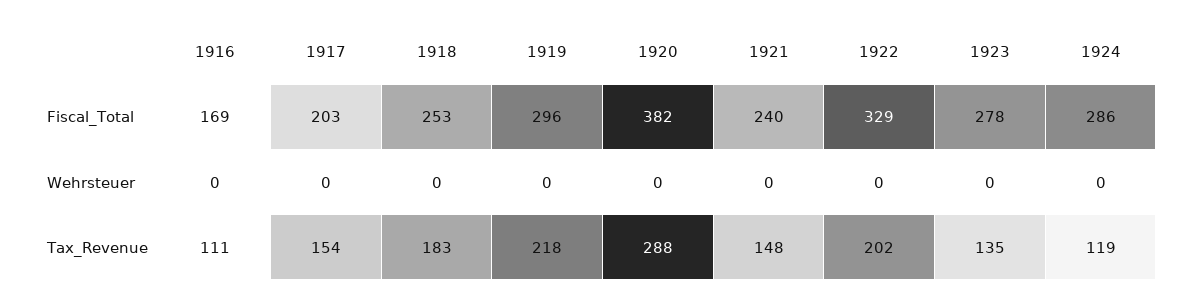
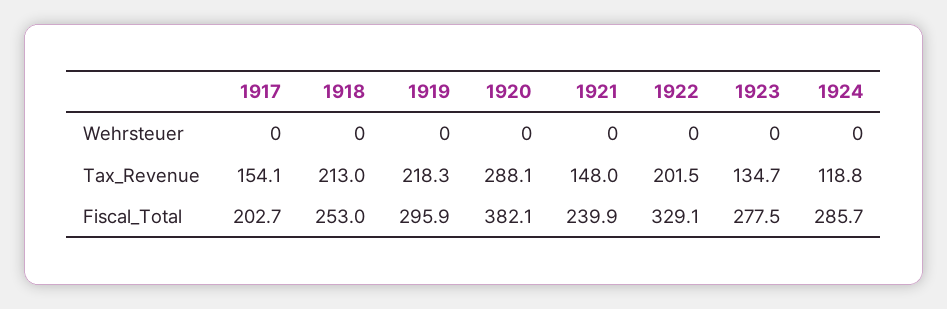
  {
-   "1916": {
-     "Fiscal_Total": 169,
-     "Wehrsteuer": 0,
-     "Tax_Revenue": 111
-   },
    "1917": {
      "Fiscal_Total": 202.7,
      "Wehrsteuer": 0,
      "Tax_Revenue": 154.1
    },
    "1918": {
      "Fiscal_Total": 253,
      "Wehrsteuer": 0,
-     "Tax_Revenue": 183
+     "Tax_Revenue": 213
    },
    "1919": {
      "Fiscal_Total": 295.9,
      "Wehrsteuer": 0,
      "Tax_Revenue": 218.3
    },
    "1920": {
      "Fiscal_Total": 382.1,
      "Wehrsteuer": 0,
      "Tax_Revenue": 288.1
    },
    "1921": {
      "Fiscal_Total": 239.9,
      "Wehrsteuer": 0,
      "Tax_Revenue": 148
    },
    "1922": {
      "Fiscal_Total": 329.1,
      "Wehrsteuer": 0,
      "Tax_Revenue": 201.5
    },
    "1923": {
      "Fiscal_Total": 277.5,
      "Wehrsteuer": 0,
      "Tax_Revenue": 134.7
    },
    "1924": {
      "Fiscal_Total": 285.7,
      "Wehrsteuer": 0,
      "Tax_Revenue": 118.8
    }
  }

